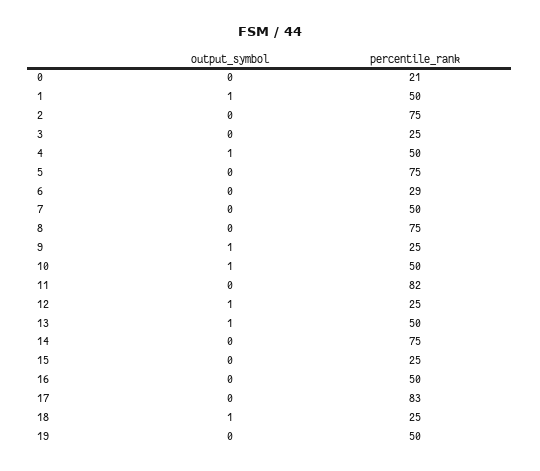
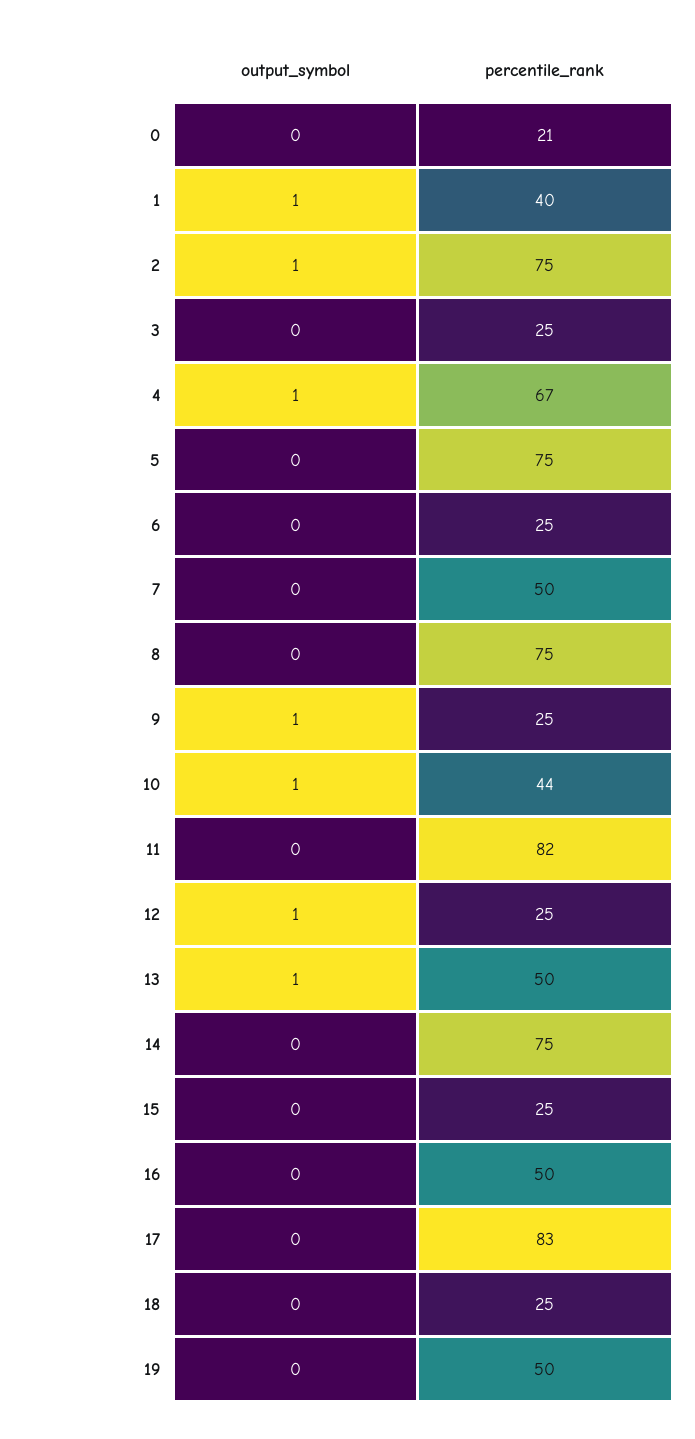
  {
    "output_symbol": {
      "0": 0,
      "1": 1,
-     "2": 0,
+     "2": 1,
      "3": 0,
      "4": 1,
      "5": 0,
      "6": 0,
      "7": 0,
      "8": 0,
      "9": 1,
      "10": 1,
      "11": 0,
      "12": 1,
      "13": 1,
      "14": 0,
      "15": 0,
      "16": 0,
      "17": 0,
-     "18": 1,
+     "18": 0,
      "19": 0
    },
    "percentile_rank": {
      "0": 21,
-     "1": 50,
+     "1": 40,
      "2": 75,
      "3": 25,
-     "4": 50,
+     "4": 67,
      "5": 75,
-     "6": 29,
+     "6": 25,
      "7": 50,
      "8": 75,
      "9": 25,
-     "10": 50,
+     "10": 44,
      "11": 82,
      "12": 25,
      "13": 50,
      "14": 75,
      "15": 25,
      "16": 50,
      "17": 83,
      "18": 25,
      "19": 50
    }
  }

